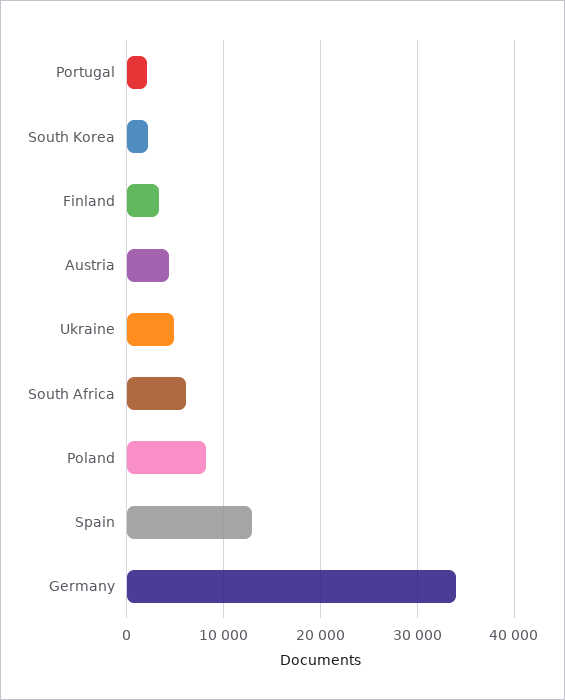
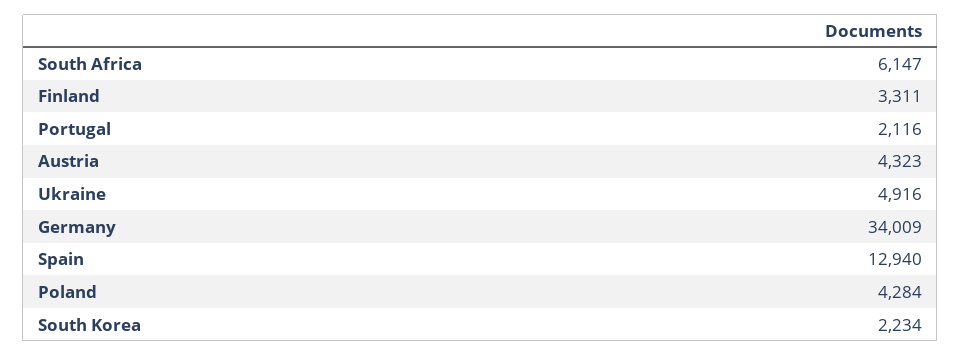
  {
    "Portugal": 2116,
    "South Korea": 2234,
    "Finland": 3311,
    "Austria": 4323,
    "Ukraine": 4916,
    "South Africa": 6147,
-   "Poland": 8000,
+   "Poland": 4284,
    "Spain": 12940,
    "Germany": 34009
  }

